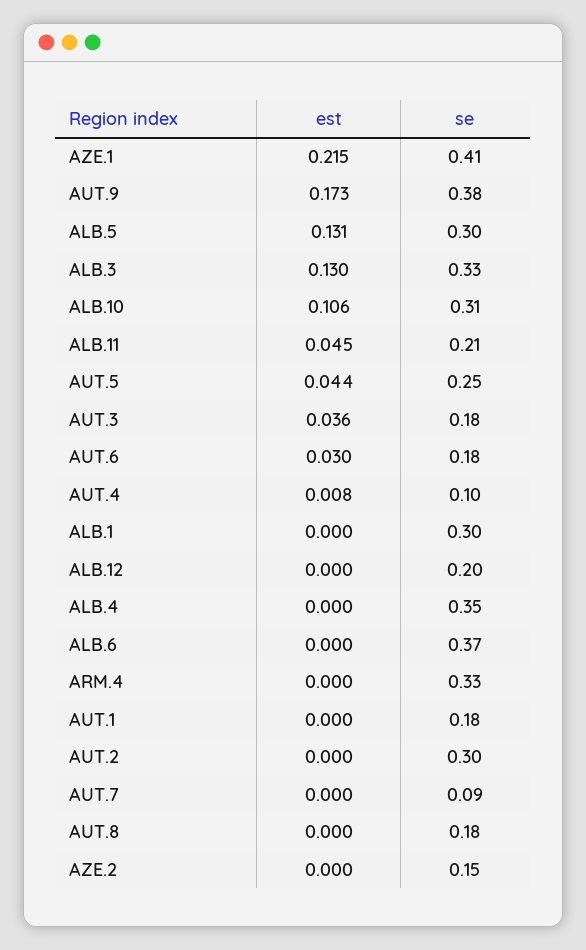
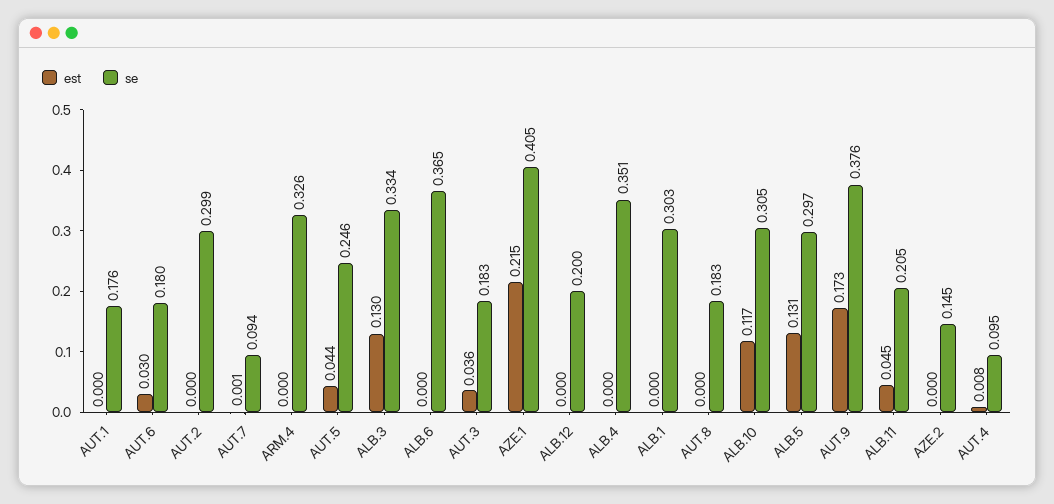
  {
    "est": {
      "AZE.1": 0.215,
      "AUT.9": 0.173,
      "ALB.5": 0.131,
      "ALB.3": 0.13,
-     "ALB.10": 0.106,
+     "ALB.10": 0.117,
      "ALB.11": 0.045,
      "AUT.5": 0.044,
      "AUT.3": 0.036,
      "AUT.6": 0.03,
      "AUT.4": 0.008,
      "ALB.1": 0,
      "ALB.12": 0,
      "ALB.4": 0,
      "ALB.6": 0,
      "ARM.4": 0,
      "AUT.1": 0,
      "AUT.2": 0,
-     "AUT.7": 0,
+     "AUT.7": 0.001,
      "AUT.8": 0,
      "AZE.2": 0
    },
    "se": {
      "AZE.1": 0.405,
      "AUT.9": 0.376,
      "ALB.5": 0.297,
      "ALB.3": 0.334,
      "ALB.10": 0.305,
      "ALB.11": 0.205,
      "AUT.5": 0.246,
      "AUT.3": 0.183,
      "AUT.6": 0.18,
      "AUT.4": 0.095,
      "ALB.1": 0.303,
      "ALB.12": 0.2,
      "ALB.4": 0.351,
      "ALB.6": 0.365,
      "ARM.4": 0.326,
      "AUT.1": 0.176,
      "AUT.2": 0.299,
      "AUT.7": 0.094,
      "AUT.8": 0.183,
      "AZE.2": 0.145
    }
  }

